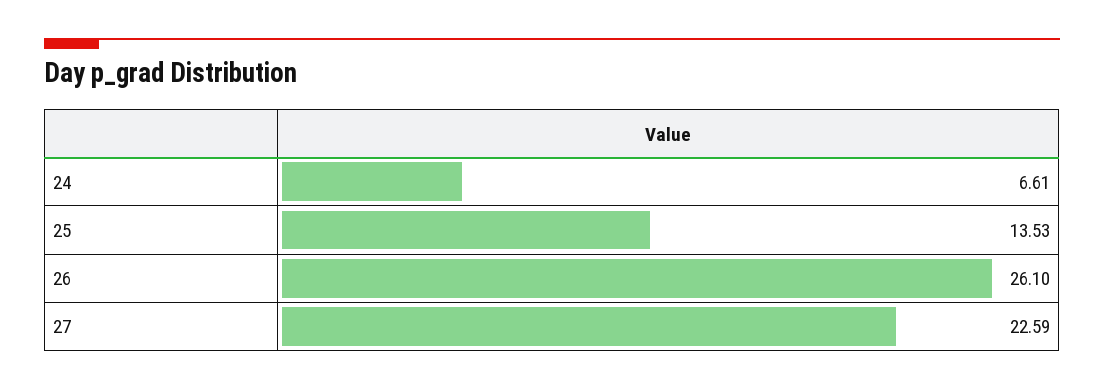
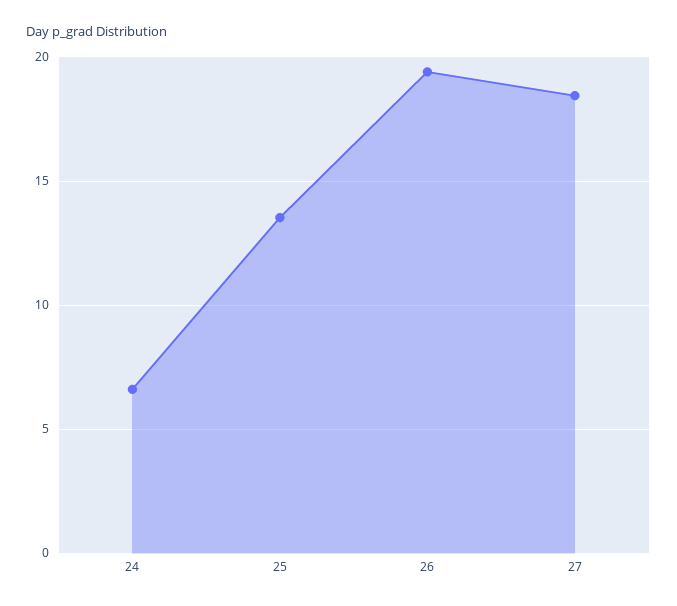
  {
    "24": 6.61,
    "25": 13.53,
-   "26": 26.1,
+   "26": 19.5,
-   "27": 22.59
+   "27": 18.5
  }

